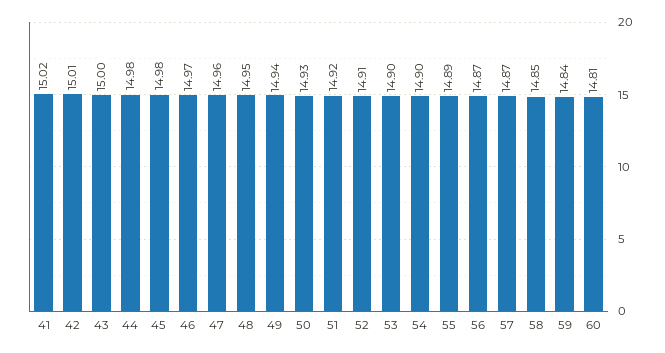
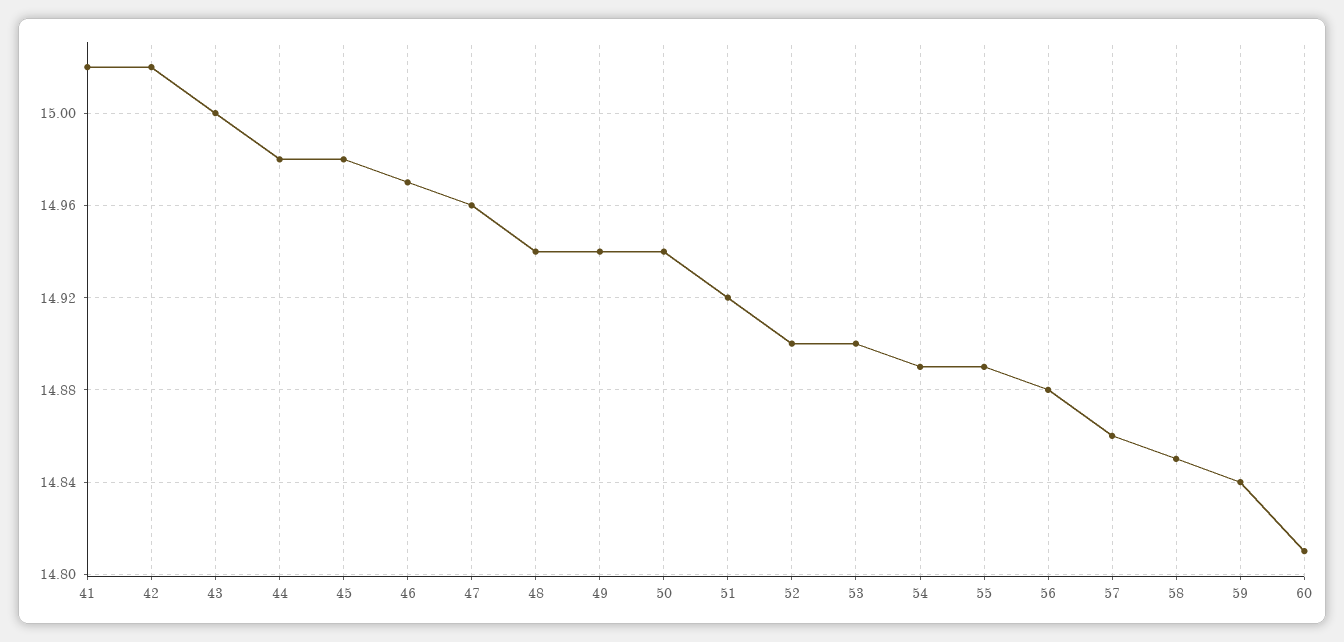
  {
    "41": 15.02,
-   "42": 15.01,
+   "42": 15.02,
    "43": 15,
    "44": 14.98,
    "45": 14.98,
    "46": 14.97,
    "47": 14.96,
-   "48": 14.95,
+   "48": 14.94,
    "49": 14.94,
-   "50": 14.93,
+   "50": 14.94,
    "51": 14.92,
-   "52": 14.91,
+   "52": 14.9,
    "53": 14.9,
-   "54": 14.9,
+   "54": 14.89,
    "55": 14.89,
-   "56": 14.87,
+   "56": 14.88,
-   "57": 14.87,
+   "57": 14.86,
    "58": 14.85,
    "59": 14.84,
    "60": 14.81
  }

